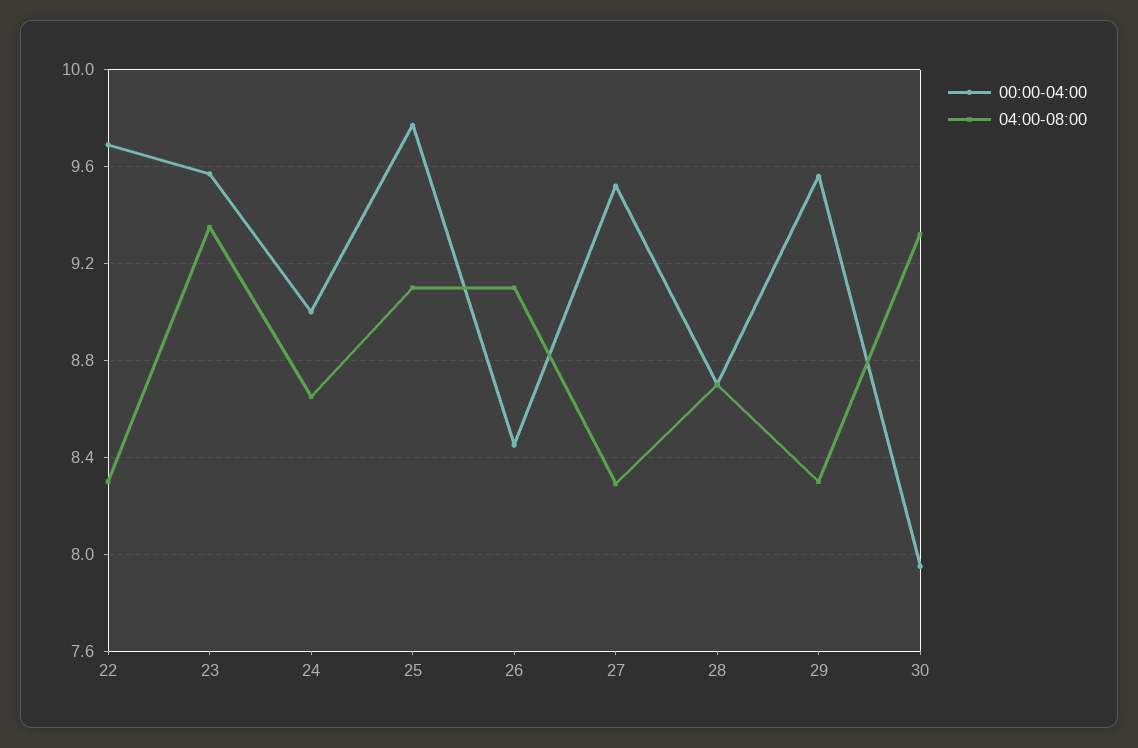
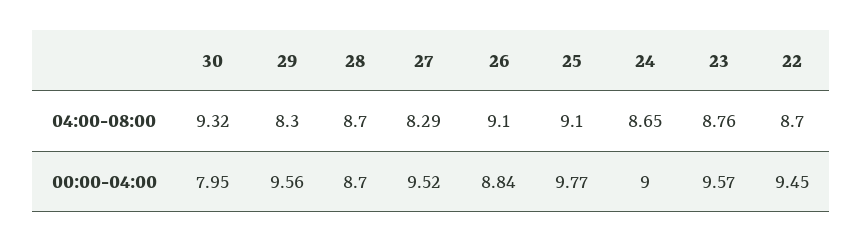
  {
    "00:00-04:00": {
-     "22": 9.7,
+     "22": 9.45,
      "23": 9.57,
      "24": 9,
      "25": 9.77,
-     "26": 8.45,
+     "26": 8.84,
      "27": 9.52,
      "28": 8.7,
      "29": 9.56,
      "30": 7.95
    },
    "04:00-08:00": {
-     "22": 8.3,
+     "22": 8.7,
-     "23": 9.35,
+     "23": 8.76,
      "24": 8.65,
      "25": 9.1,
      "26": 9.1,
      "27": 8.29,
      "28": 8.7,
      "29": 8.3,
      "30": 9.32
    }
  }

